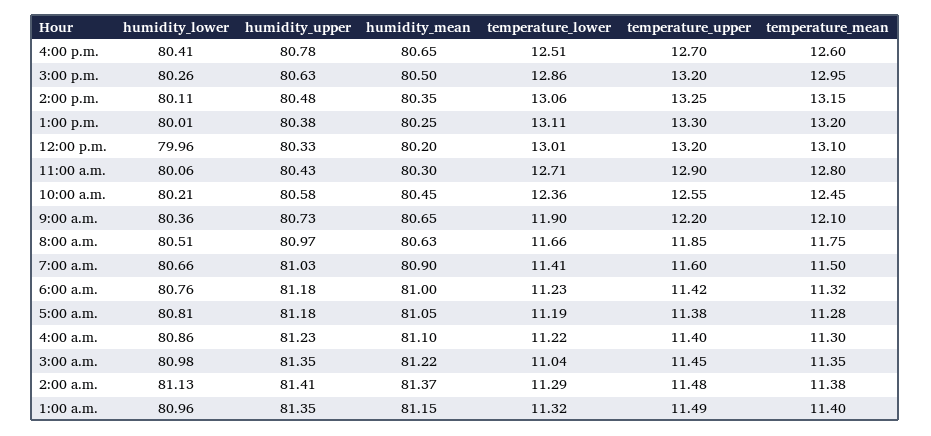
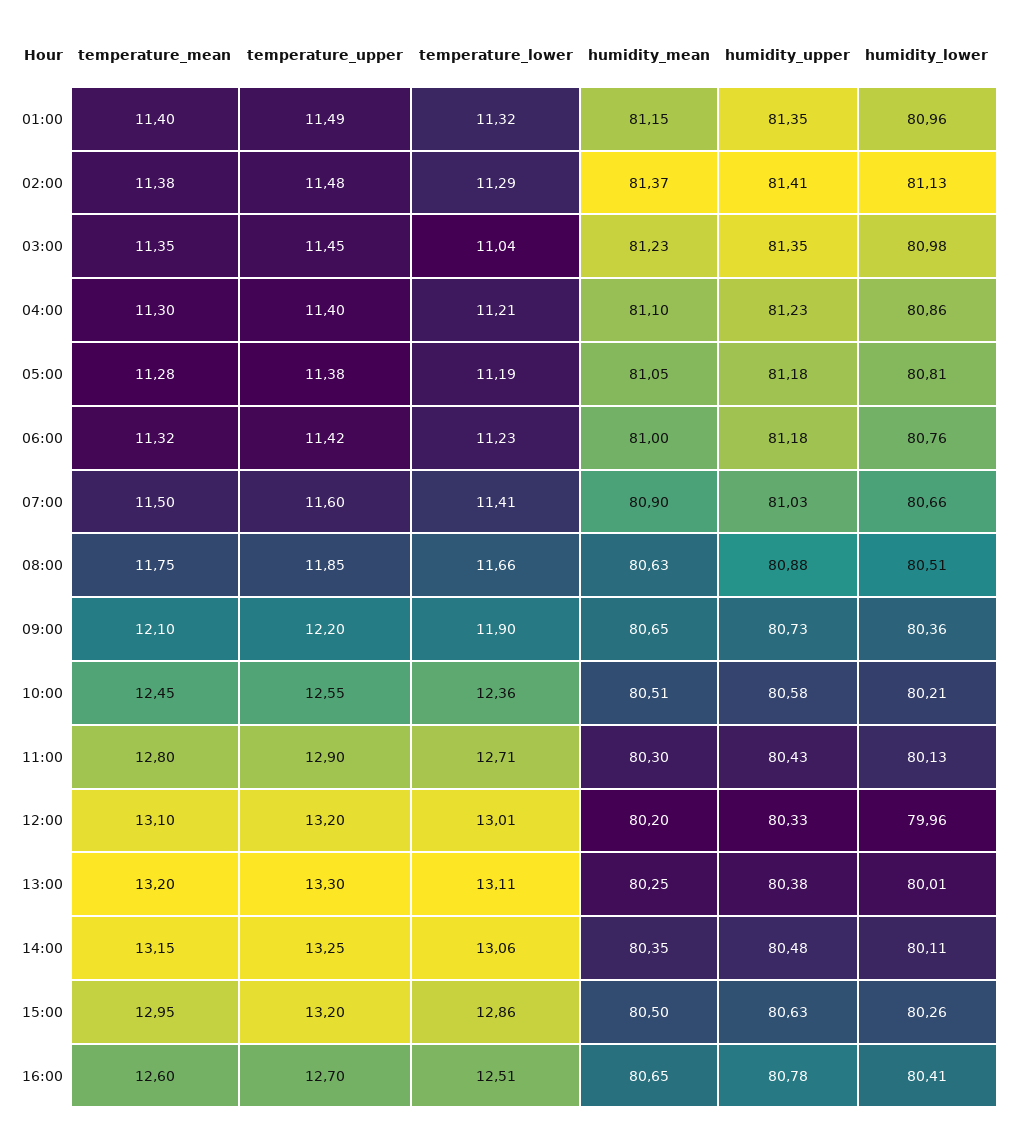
  {
    "humidity_lower": {
      "4:00 p.m.": 80.41,
      "3:00 p.m.": 80.26,
      "2:00 p.m.": 80.11,
      "1:00 p.m.": 80.01,
      "12:00 p.m.": 79.96,
-     "11:00 a.m.": 80.06,
+     "11:00 a.m.": 80.13,
      "10:00 a.m.": 80.21,
      "9:00 a.m.": 80.36,
      "8:00 a.m.": 80.51,
      "7:00 a.m.": 80.66,
      "6:00 a.m.": 80.76,
      "5:00 a.m.": 80.81,
      "4:00 a.m.": 80.86,
      "3:00 a.m.": 80.98,
      "2:00 a.m.": 81.13,
      "1:00 a.m.": 80.96
    },
    "humidity_upper": {
      "4:00 p.m.": 80.78,
      "3:00 p.m.": 80.63,
      "2:00 p.m.": 80.48,
      "1:00 p.m.": 80.38,
      "12:00 p.m.": 80.33,
      "11:00 a.m.": 80.43,
      "10:00 a.m.": 80.58,
      "9:00 a.m.": 80.73,
-     "8:00 a.m.": 80.97,
+     "8:00 a.m.": 80.88,
      "7:00 a.m.": 81.03,
      "6:00 a.m.": 81.18,
      "5:00 a.m.": 81.18,
      "4:00 a.m.": 81.23,
      "3:00 a.m.": 81.35,
      "2:00 a.m.": 81.41,
      "1:00 a.m.": 81.35
    },
    "humidity_mean": {
      "4:00 p.m.": 80.65,
      "3:00 p.m.": 80.5,
      "2:00 p.m.": 80.35,
      "1:00 p.m.": 80.25,
      "12:00 p.m.": 80.2,
      "11:00 a.m.": 80.3,
-     "10:00 a.m.": 80.45,
+     "10:00 a.m.": 80.51,
      "9:00 a.m.": 80.65,
      "8:00 a.m.": 80.63,
      "7:00 a.m.": 80.9,
      "6:00 a.m.": 81,
      "5:00 a.m.": 81.05,
      "4:00 a.m.": 81.1,
-     "3:00 a.m.": 81.22,
+     "3:00 a.m.": 81.23,
      "2:00 a.m.": 81.37,
      "1:00 a.m.": 81.15
    },
    "temperature_lower": {
      "4:00 p.m.": 12.51,
      "3:00 p.m.": 12.86,
      "2:00 p.m.": 13.06,
      "1:00 p.m.": 13.11,
      "12:00 p.m.": 13.01,
      "11:00 a.m.": 12.71,
      "10:00 a.m.": 12.36,
      "9:00 a.m.": 11.9,
      "8:00 a.m.": 11.66,
      "7:00 a.m.": 11.41,
      "6:00 a.m.": 11.23,
      "5:00 a.m.": 11.19,
-     "4:00 a.m.": 11.22,
+     "4:00 a.m.": 11.21,
      "3:00 a.m.": 11.04,
      "2:00 a.m.": 11.29,
      "1:00 a.m.": 11.32
    },
    "temperature_upper": {
      "4:00 p.m.": 12.7,
      "3:00 p.m.": 13.2,
      "2:00 p.m.": 13.25,
      "1:00 p.m.": 13.3,
      "12:00 p.m.": 13.2,
      "11:00 a.m.": 12.9,
      "10:00 a.m.": 12.55,
      "9:00 a.m.": 12.2,
      "8:00 a.m.": 11.85,
      "7:00 a.m.": 11.6,
      "6:00 a.m.": 11.42,
      "5:00 a.m.": 11.38,
      "4:00 a.m.": 11.4,
      "3:00 a.m.": 11.45,
      "2:00 a.m.": 11.48,
      "1:00 a.m.": 11.49
    },
    "temperature_mean": {
      "4:00 p.m.": 12.6,
      "3:00 p.m.": 12.95,
      "2:00 p.m.": 13.15,
      "1:00 p.m.": 13.2,
      "12:00 p.m.": 13.1,
      "11:00 a.m.": 12.8,
      "10:00 a.m.": 12.45,
      "9:00 a.m.": 12.1,
      "8:00 a.m.": 11.75,
      "7:00 a.m.": 11.5,
      "6:00 a.m.": 11.32,
      "5:00 a.m.": 11.28,
      "4:00 a.m.": 11.3,
      "3:00 a.m.": 11.35,
      "2:00 a.m.": 11.38,
      "1:00 a.m.": 11.4
    }
  }

